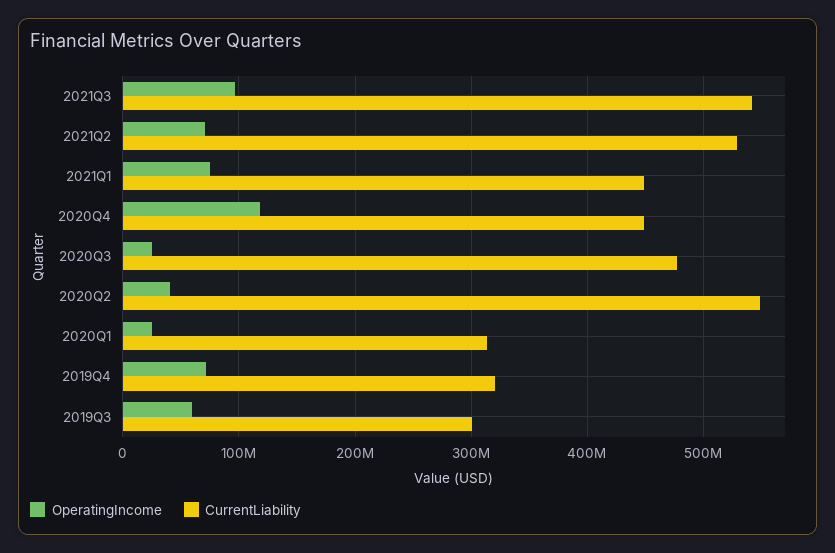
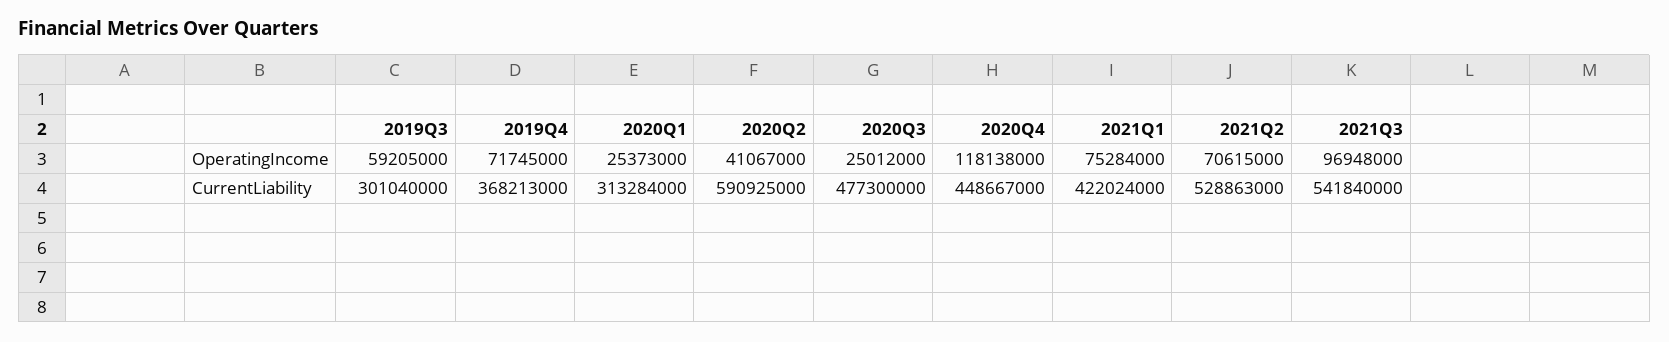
  {
    "OperatingIncome": {
      "2021Q3": 96948000,
      "2021Q2": 70615000,
      "2021Q1": 75284000,
      "2020Q4": 118138000,
      "2020Q3": 25012000,
      "2020Q2": 41067000,
      "2020Q1": 25373000,
      "2019Q4": 71745000,
      "2019Q3": 59205000
    },
    "CurrentLiability": {
      "2021Q3": 541840000,
      "2021Q2": 528863000,
-     "2021Q1": 450000000,
+     "2021Q1": 422024000,
      "2020Q4": 448667000,
      "2020Q3": 477300000,
-     "2020Q2": 550000000,
+     "2020Q2": 590925000,
      "2020Q1": 313284000,
-     "2019Q4": 320000000,
+     "2019Q4": 368213000,
      "2019Q3": 301040000
    }
  }

